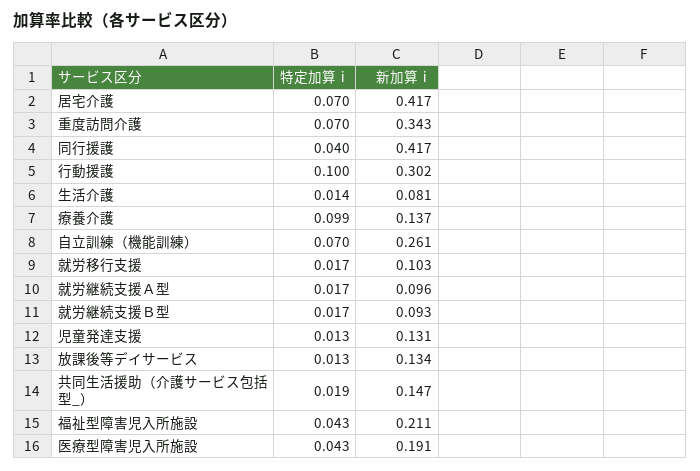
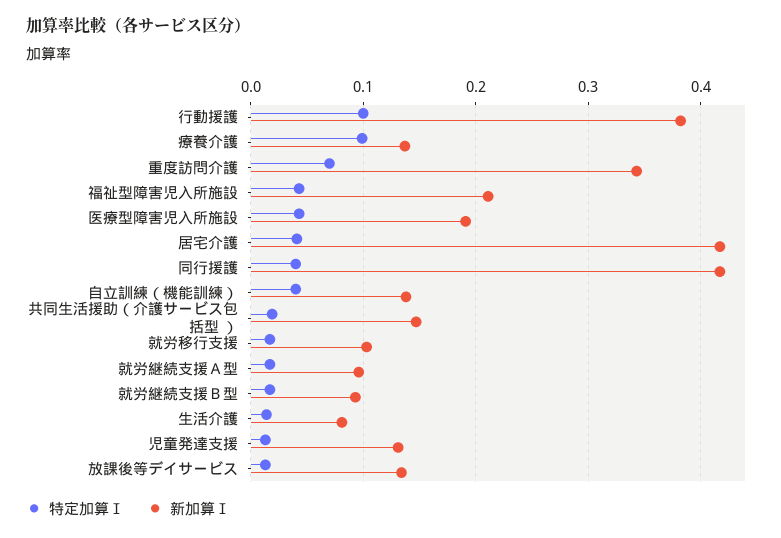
  {
    "特定加算ⅰ": {
-     "居宅介護": 0.07,
+     "居宅介護": 0.04,
      "重度訪問介護": 0.07,
      "同行援護": 0.04,
      "行動援護": 0.1,
      "生活介護": 0.014,
      "療養介護": 0.099,
-     "自立訓練（機能訓練）": 0.07,
+     "自立訓練（機能訓練）": 0.04,
      "就労移行支援": 0.017,
      "就労継続支援Ａ型": 0.017,
      "就労継続支援Ｂ型": 0.017,
      "児童発達支援": 0.013,
      "放課後等デイサービス": 0.013,
      "共同生活援助（介護サービス包括型_）": 0.019,
      "福祉型障害児入所施設": 0.043,
      "医療型障害児入所施設": 0.043
    },
    "新加算ⅰ": {
      "居宅介護": 0.417,
      "重度訪問介護": 0.343,
      "同行援護": 0.417,
-     "行動援護": 0.302,
+     "行動援護": 0.38,
      "生活介護": 0.081,
      "療養介護": 0.137,
-     "自立訓練（機能訓練）": 0.261,
+     "自立訓練（機能訓練）": 0.14,
      "就労移行支援": 0.103,
      "就労継続支援Ａ型": 0.096,
      "就労継続支援Ｂ型": 0.093,
      "児童発達支援": 0.131,
      "放課後等デイサービス": 0.134,
      "共同生活援助（介護サービス包括型_）": 0.147,
      "福祉型障害児入所施設": 0.211,
      "医療型障害児入所施設": 0.191
    }
  }

